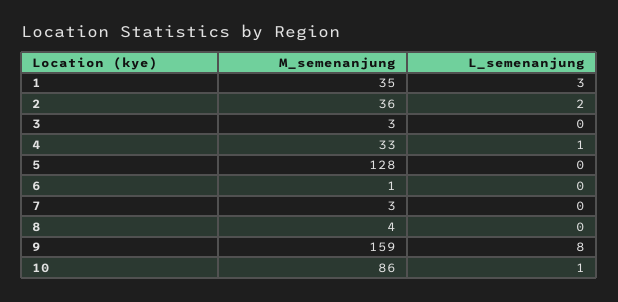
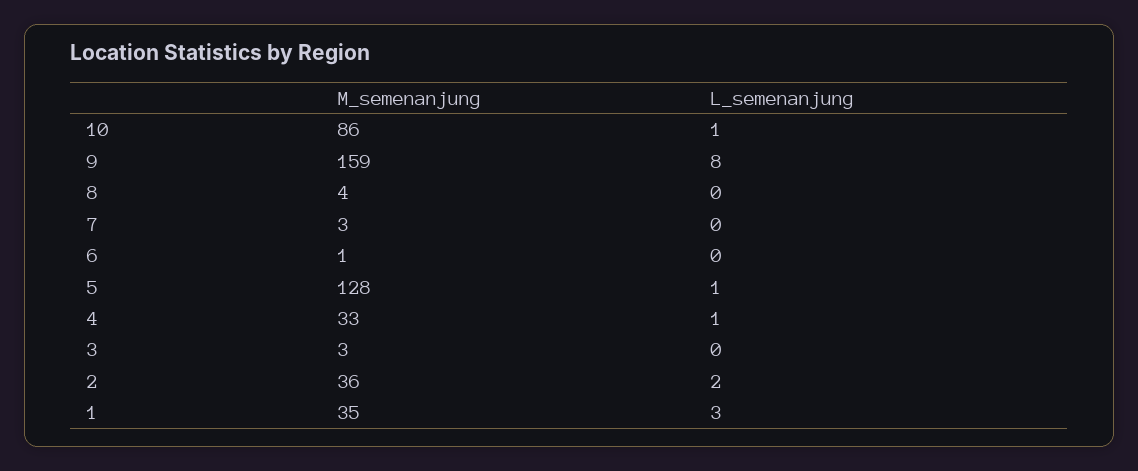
  {
    "M_semenanjung": {
      "1": 35,
      "2": 36,
      "3": 3,
      "4": 33,
      "5": 128,
      "6": 1,
      "7": 3,
      "8": 4,
      "9": 159,
      "10": 86
    },
    "L_semenanjung": {
      "1": 3,
      "2": 2,
      "3": 0,
      "4": 1,
-     "5": 0,
+     "5": 1,
      "6": 0,
      "7": 0,
      "8": 0,
      "9": 8,
      "10": 1
    }
  }

